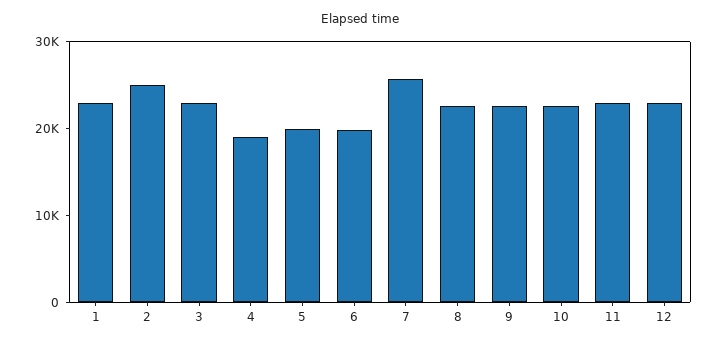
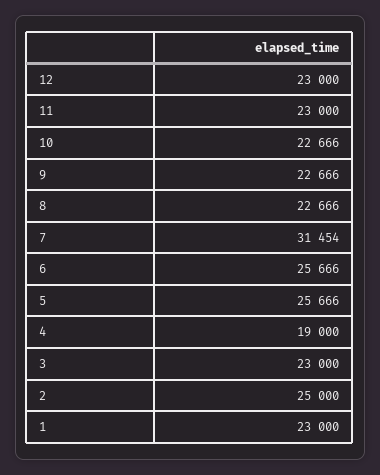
  {
    "1": 23000,
    "2": 25000,
    "3": 23000,
    "4": 19000,
-   "5": 20000,
+   "5": 25666,
-   "6": 20000,
+   "6": 25666,
-   "7": 26000,
+   "7": 31454,
    "8": 22666,
    "9": 22666,
    "10": 22666,
    "11": 23000,
    "12": 23000
  }

